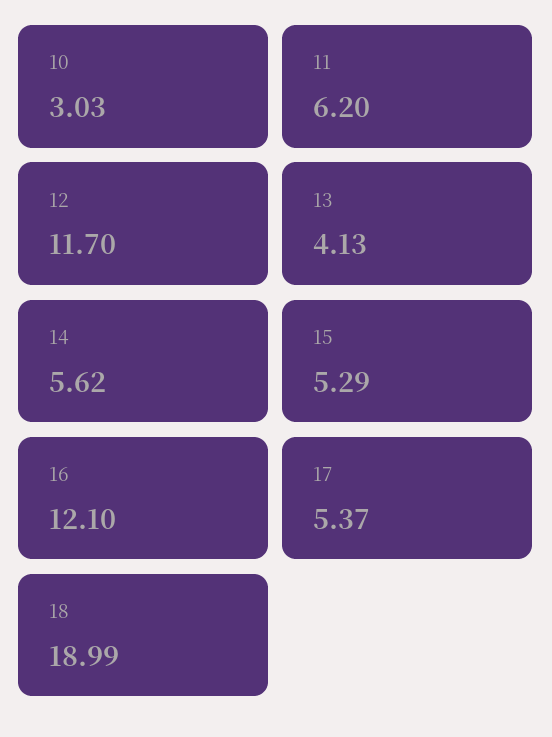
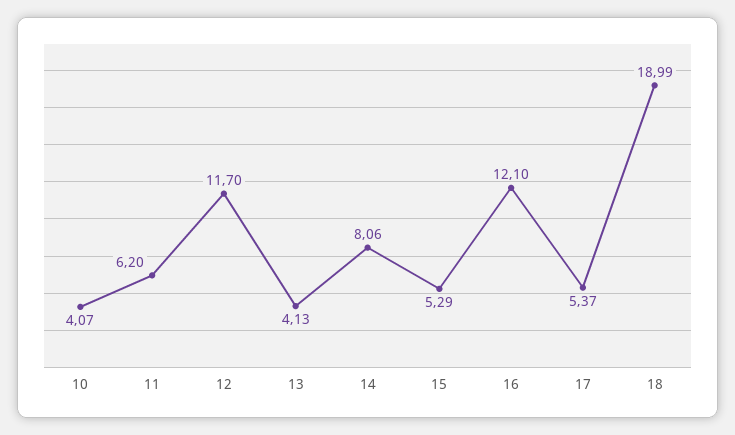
  {
-   "10": 3.03,
+   "10": 4.07,
    "11": 6.2,
    "12": 11.7,
    "13": 4.13,
-   "14": 5.62,
+   "14": 8.06,
    "15": 5.29,
    "16": 12.1,
    "17": 5.37,
    "18": 18.99
  }

